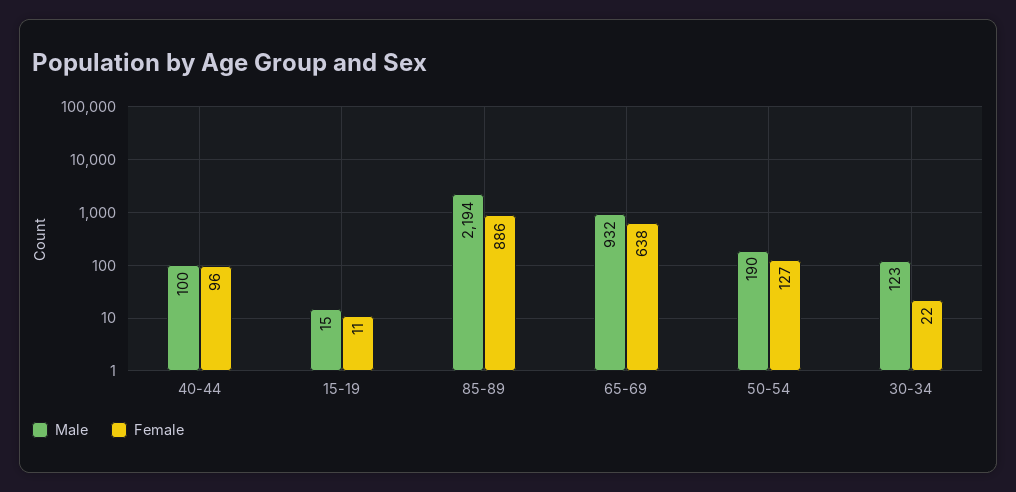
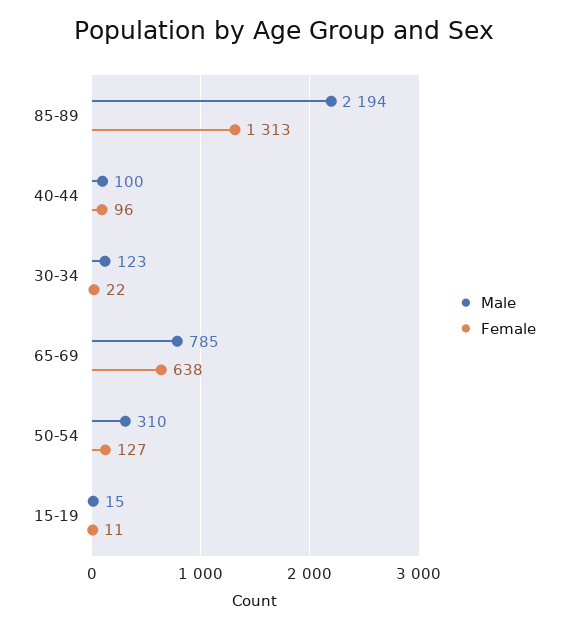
  {
    "Male": {
      "40-44": 100,
      "15-19": 15,
      "85-89": 2194,
-     "65-69": 932,
+     "65-69": 785,
-     "50-54": 190,
+     "50-54": 310,
      "30-34": 123
    },
    "Female": {
      "40-44": 96,
      "15-19": 11,
-     "85-89": 886,
+     "85-89": 1313,
      "65-69": 638,
      "50-54": 127,
      "30-34": 22
    }
  }

